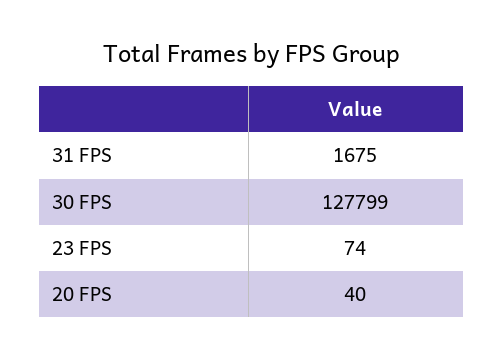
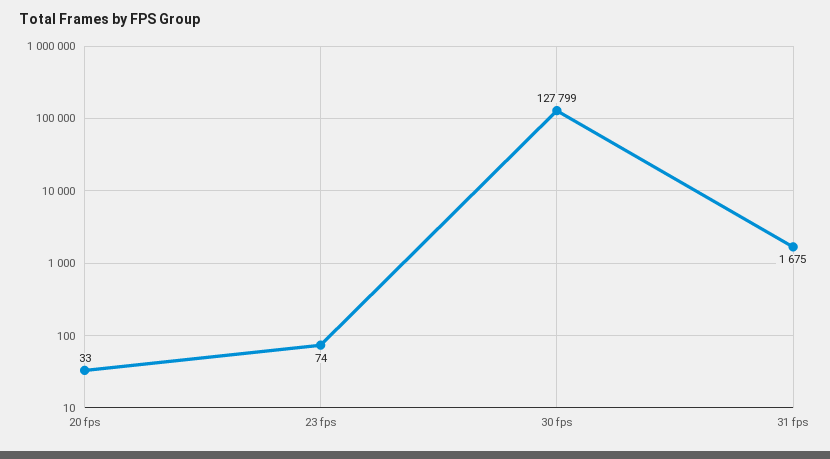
  {
    "31 FPS": 1675,
    "30 FPS": 127799,
    "23 FPS": 74,
-   "20 FPS": 40
+   "20 FPS": 33
  }

